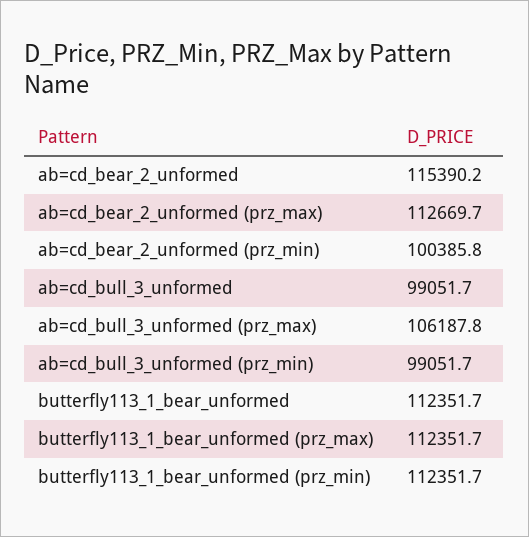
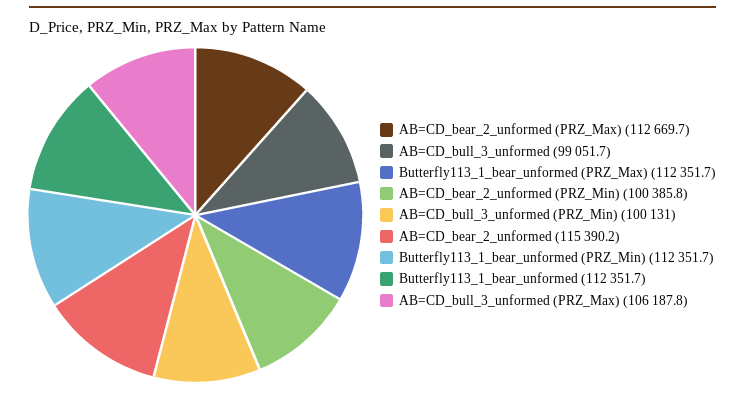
  {
    "ab=cd_bear_2_unformed": 115390.2,
    "ab=cd_bear_2_unformed (prz_max)": 112669.7,
    "ab=cd_bear_2_unformed (prz_min)": 100385.8,
    "ab=cd_bull_3_unformed": 99051.7,
    "ab=cd_bull_3_unformed (prz_max)": 106187.8,
-   "ab=cd_bull_3_unformed (prz_min)": 99051.7,
+   "ab=cd_bull_3_unformed (prz_min)": 100131,
    "butterfly113_1_bear_unformed": 112351.7,
    "butterfly113_1_bear_unformed (prz_max)": 112351.7,
    "butterfly113_1_bear_unformed (prz_min)": 112351.7
  }

